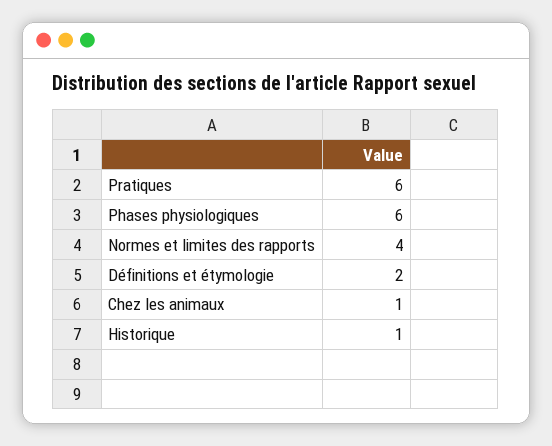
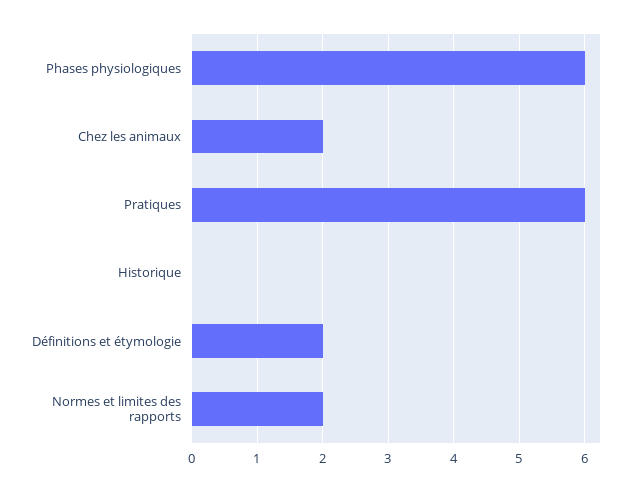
  {
    "Pratiques": 6,
    "Phases physiologiques": 6,
-   "Normes et limites des rapports": 4,
+   "Normes et limites des rapports": 2,
    "Définitions et étymologie": 2,
-   "Chez les animaux": 1,
+   "Chez les animaux": 2,
-   "Historique": 1
+   "Historique": 0
  }

